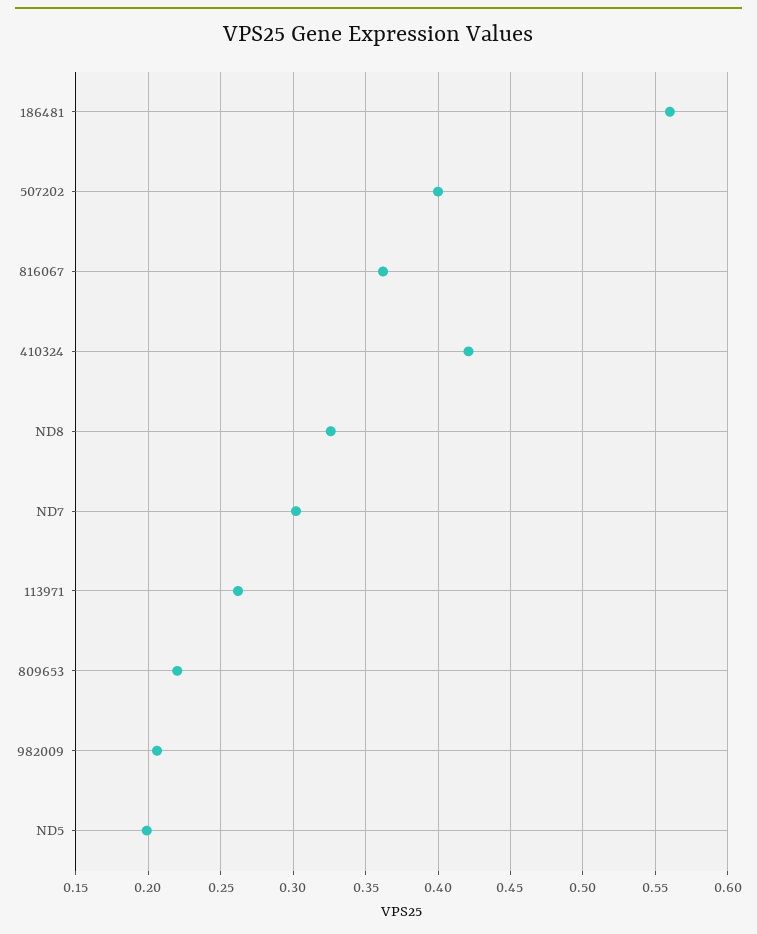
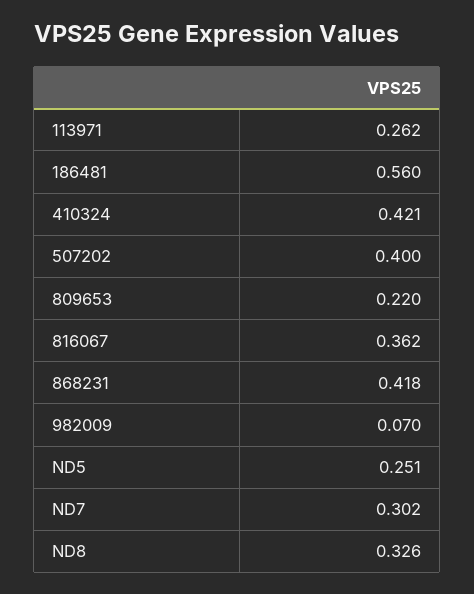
  {
    "186481": 0.56,
    "507202": 0.4,
    "816067": 0.362,
    "410324": 0.421,
    "ND8": 0.326,
    "ND7": 0.302,
    "113971": 0.262,
    "809653": 0.22,
-   "982009": 0.205,
+   "982009": 0.07,
-   "ND5": 0.2
+   "ND5": 0.251,
+   "868231": 0.418
  }

